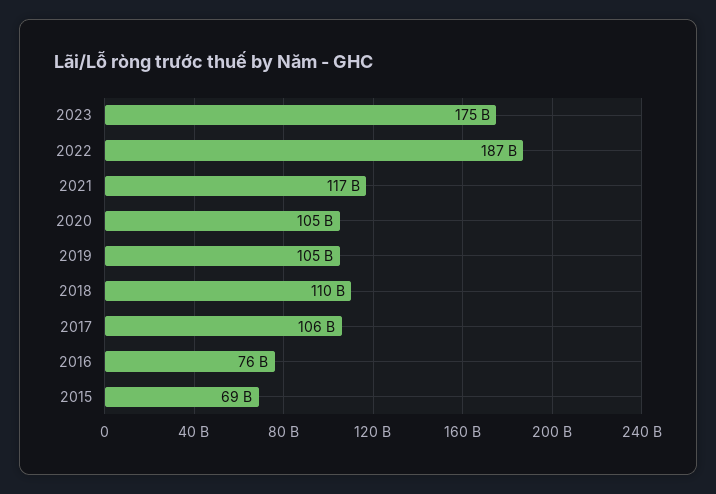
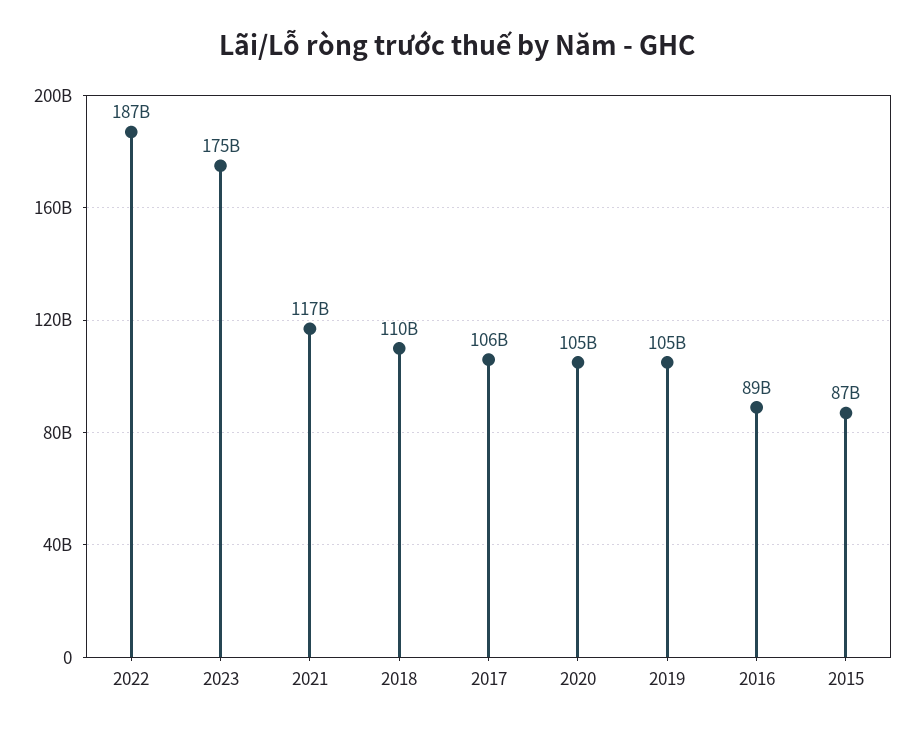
  {
    "2023": 175000000000,
    "2022": 187000000000,
    "2021": 117000000000,
    "2020": 105000000000,
    "2019": 105000000000,
    "2018": 110000000000,
    "2017": 106000000000,
-   "2016": 76000000000,
+   "2016": 89000000000,
-   "2015": 69000000000
+   "2015": 87000000000
  }

